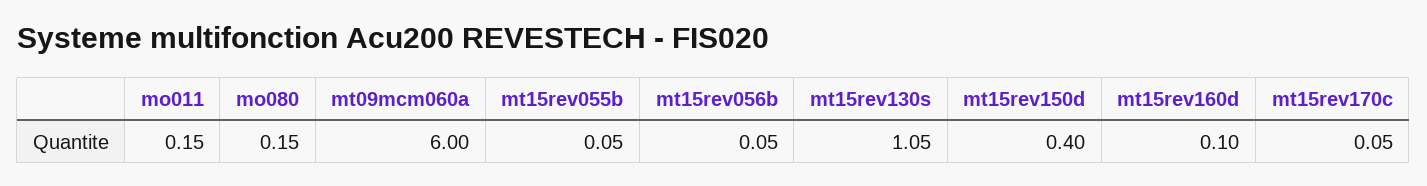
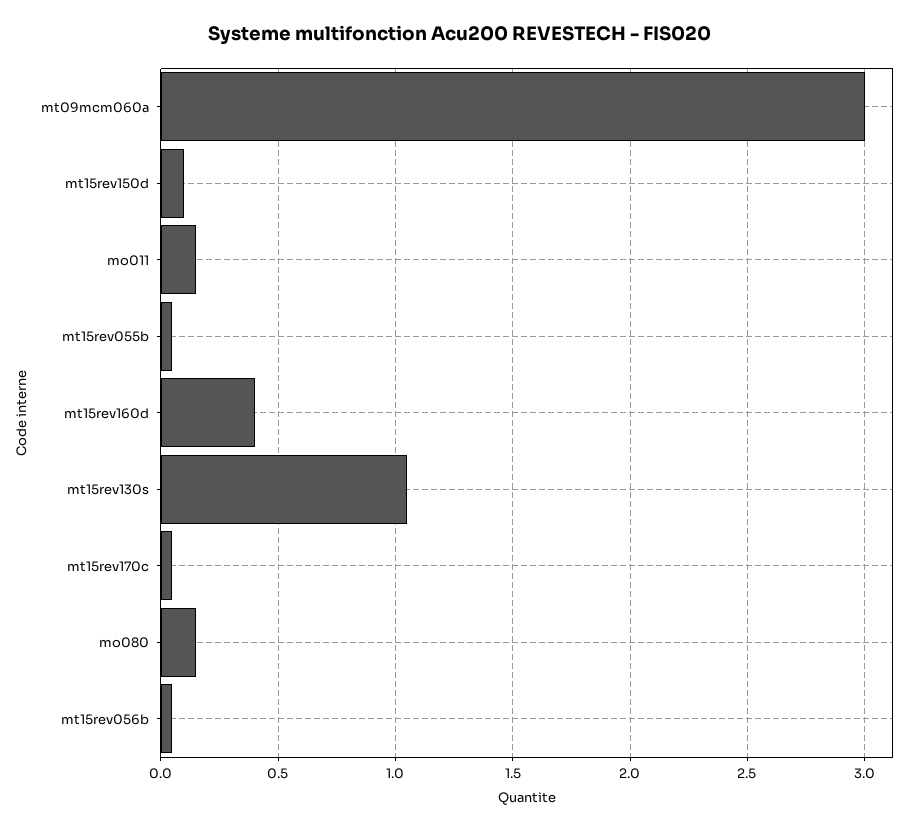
  {
    "mo011": 0.15,
    "mo080": 0.15,
-   "mt09mcm060a": 6,
+   "mt09mcm060a": 3,
    "mt15rev055b": 0.05,
    "mt15rev056b": 0.05,
    "mt15rev130s": 1.05,
-   "mt15rev150d": 0.4,
+   "mt15rev150d": 0.1,
-   "mt15rev160d": 0.1,
+   "mt15rev160d": 0.4,
    "mt15rev170c": 0.05
  }

